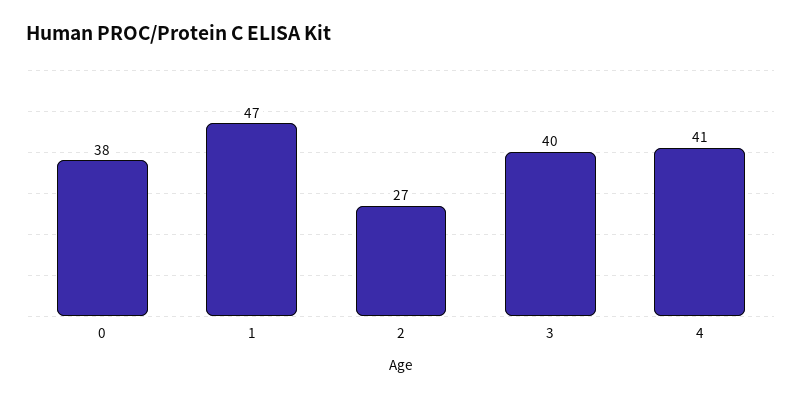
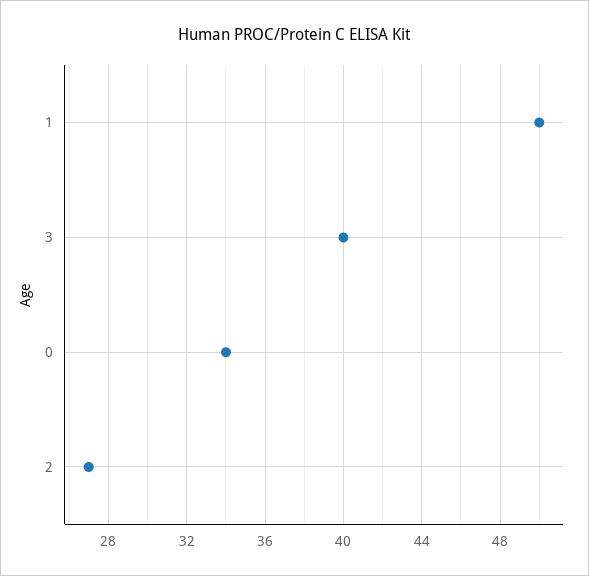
  {
-   "0": 38,
+   "0": 34,
-   "1": 47,
+   "1": 50,
    "2": 27,
-   "3": 40,
+   "3": 40
-   "4": 41
  }

